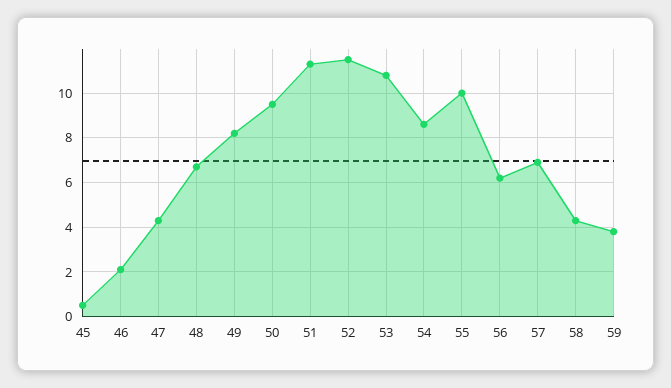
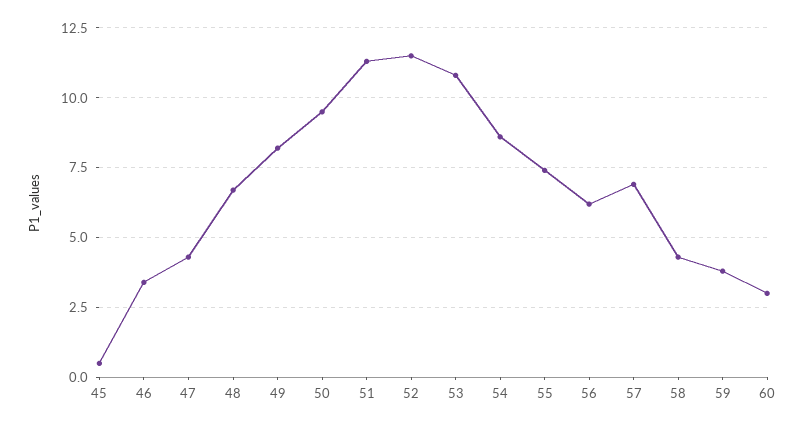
  {
    "45": 0.5,
-   "46": 2,
+   "46": 3.5,
    "47": 4.5,
    "48": 6.5,
    "49": 8,
    "50": 9.5,
    "51": 11.5,
    "52": 11.5,
    "53": 11,
    "54": 8.5,
-   "55": 10,
+   "55": 7.5,
    "56": 6,
    "57": 7,
    "58": 4.5,
-   "59": 4
+   "59": 4,
+   "60": 3
  }

